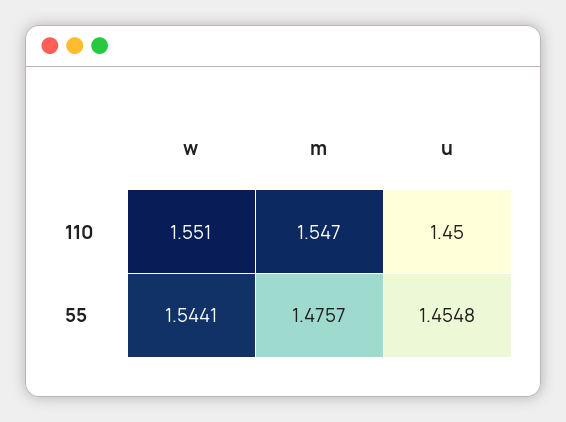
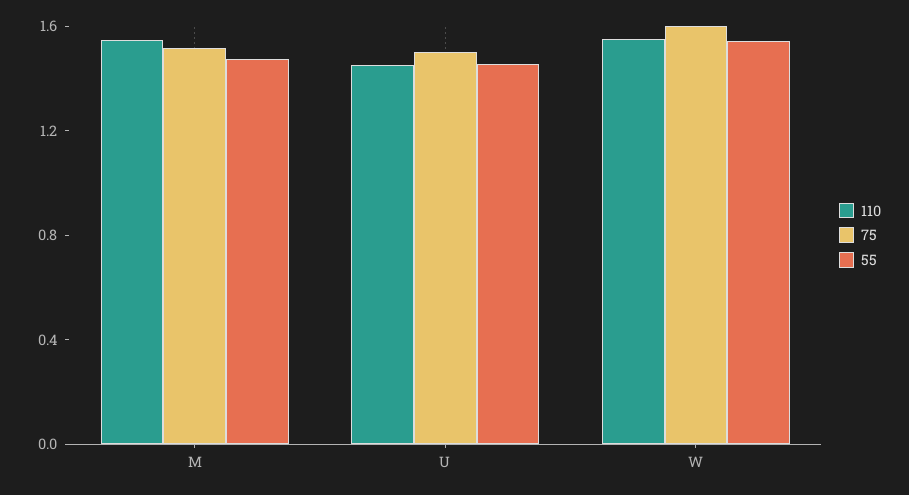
  {
    "110": {
      "w": 1.551,
      "m": 1.547,
      "u": 1.45
    },
    "55": {
      "w": 1.5441,
      "m": 1.4757,
      "u": 1.4548
-   }
+   },
+   "75": {
+     "m": 1.5,
+     "u": 1.5,
+     "w": 1.6
+   }
  }

